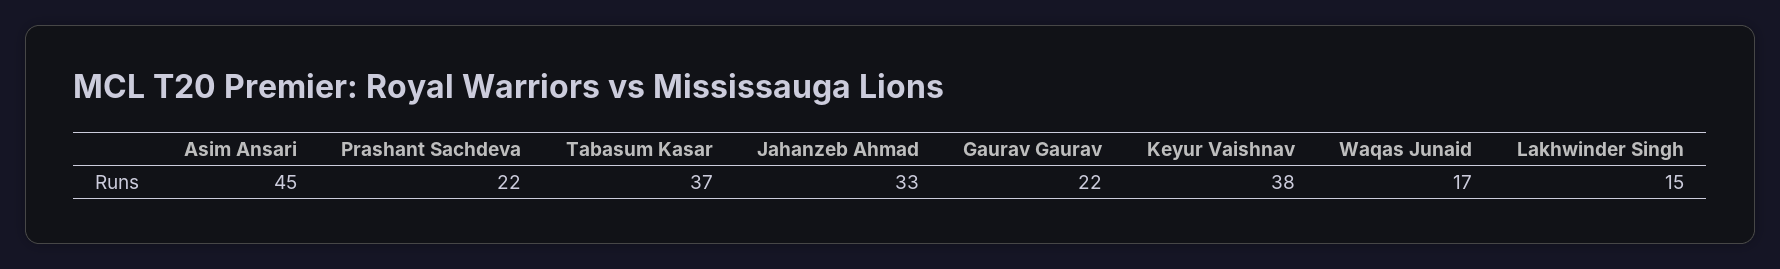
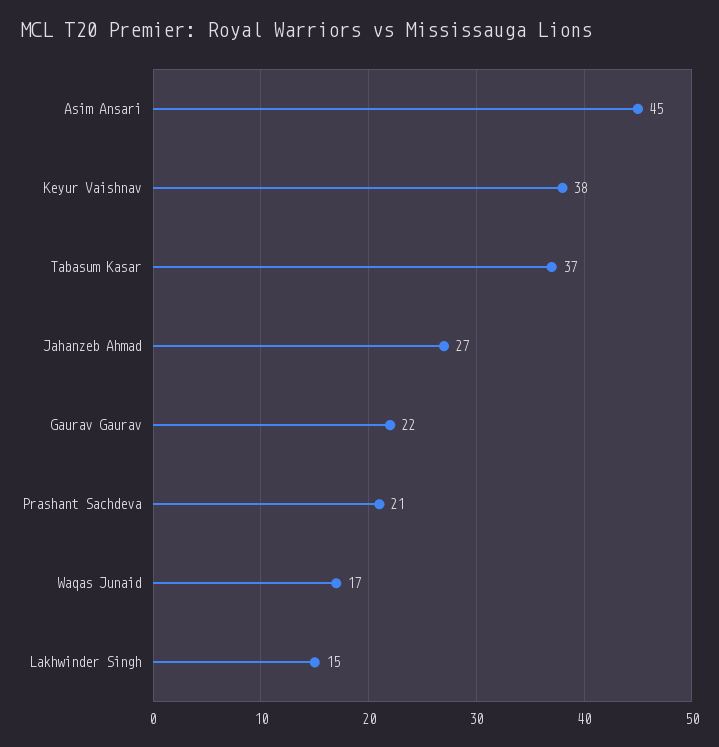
  {
    "Asim Ansari": 45,
-   "Prashant Sachdeva": 22,
+   "Prashant Sachdeva": 21,
    "Tabasum Kasar": 37,
-   "Jahanzeb Ahmad": 33,
+   "Jahanzeb Ahmad": 27,
    "Gaurav Gaurav": 22,
    "Keyur Vaishnav": 38,
    "Waqas Junaid": 17,
    "Lakhwinder Singh": 15
  }

